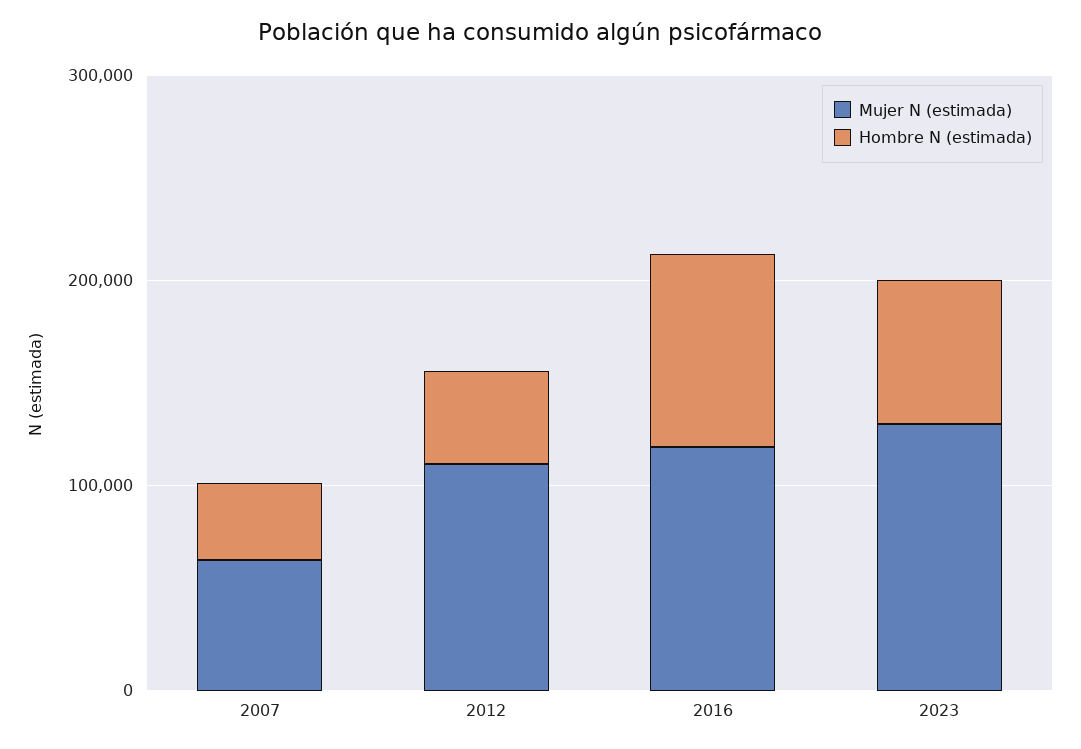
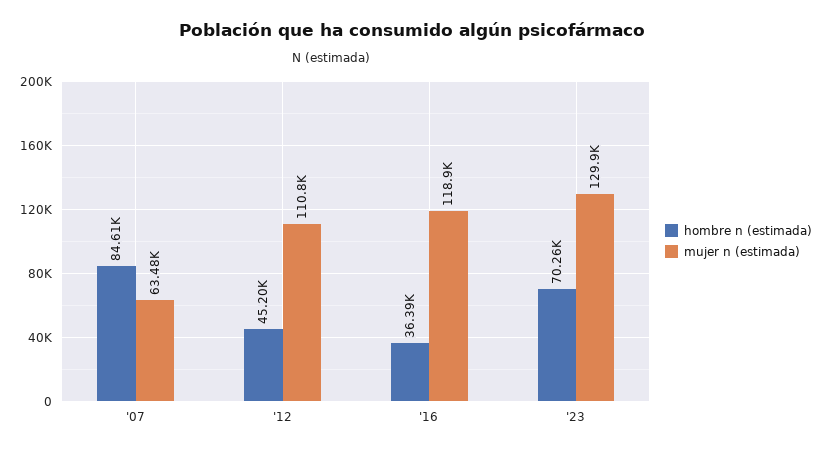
  {
    "Mujer N (estimada)": {
      "2007": 63480,
      "2012": 110800,
      "2016": 118900,
      "2023": 129900
    },
    "Hombre N (estimada)": {
-     "2007": 40000,
+     "2007": 84610,
      "2012": 45200,
-     "2016": 100000,
+     "2016": 36390,
      "2023": 70260
    }
  }

